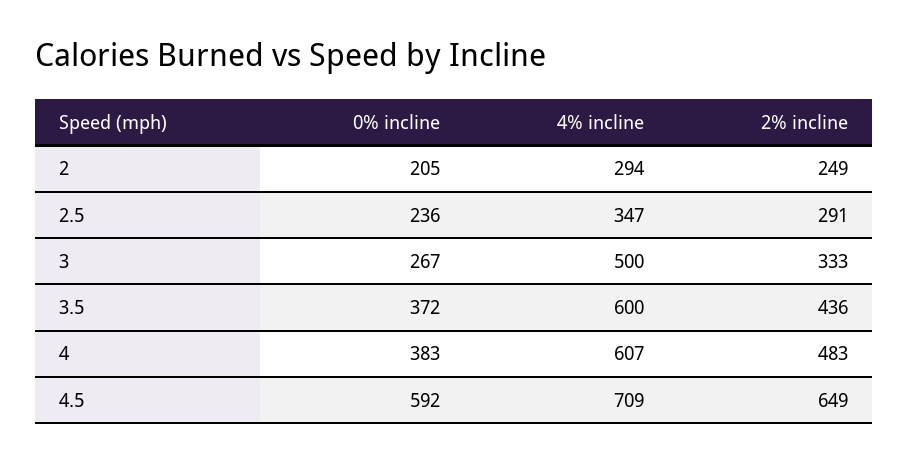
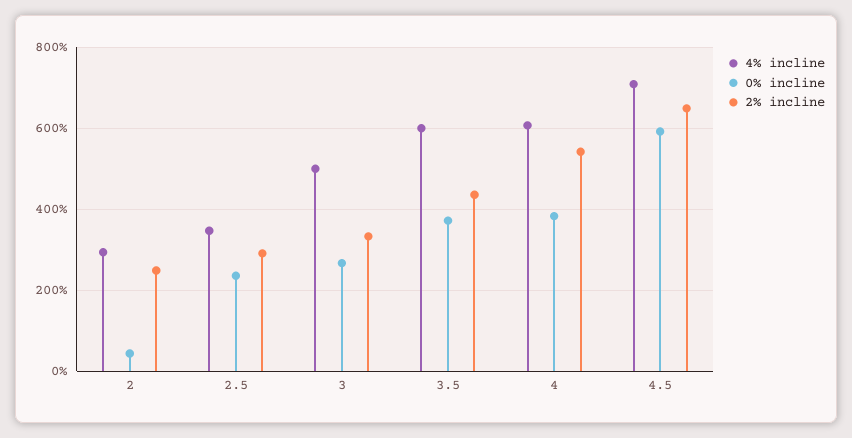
  {
    "0% incline": {
-     "2": 205,
+     "2": 40,
      "2.5": 236,
      "3": 267,
      "3.5": 372,
      "4": 383,
      "4.5": 592
    },
    "4% incline": {
      "2": 294,
      "2.5": 347,
      "3": 500,
      "3.5": 600,
      "4": 607,
      "4.5": 709
    },
    "2% incline": {
      "2": 249,
      "2.5": 291,
      "3": 333,
      "3.5": 436,
-     "4": 483,
+     "4": 540,
      "4.5": 649
    }
  }

